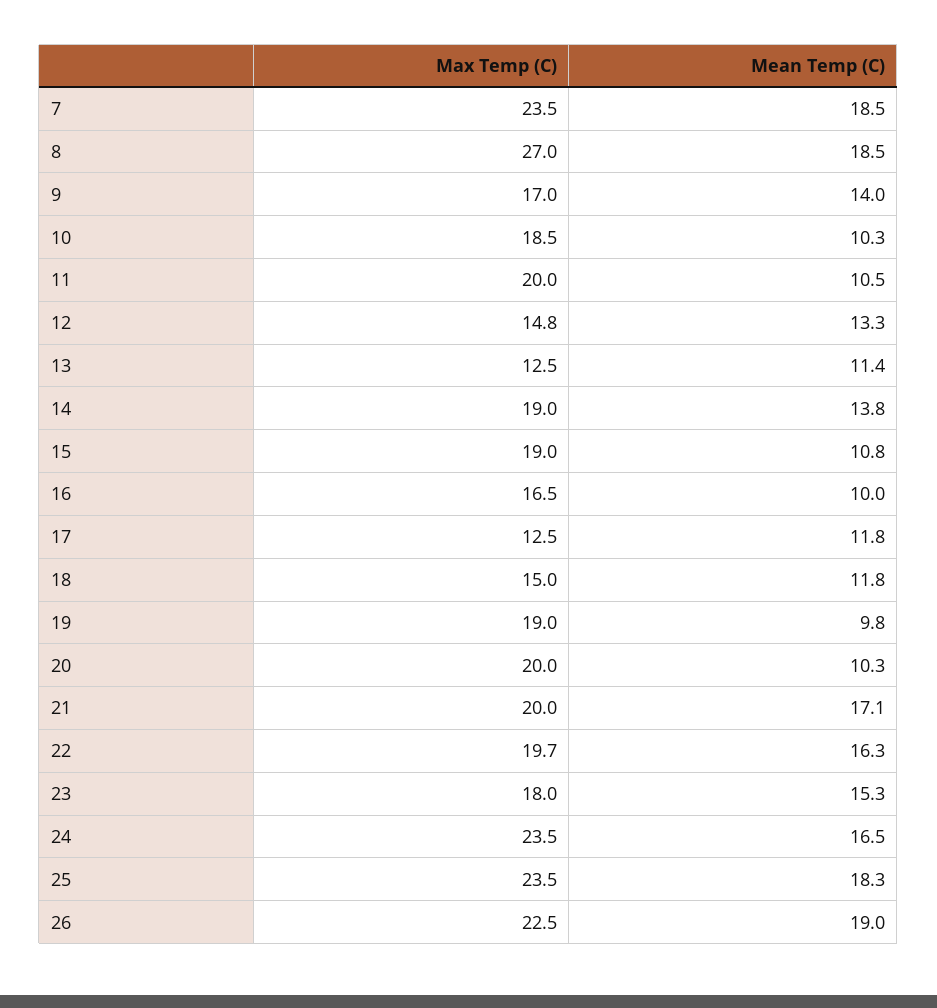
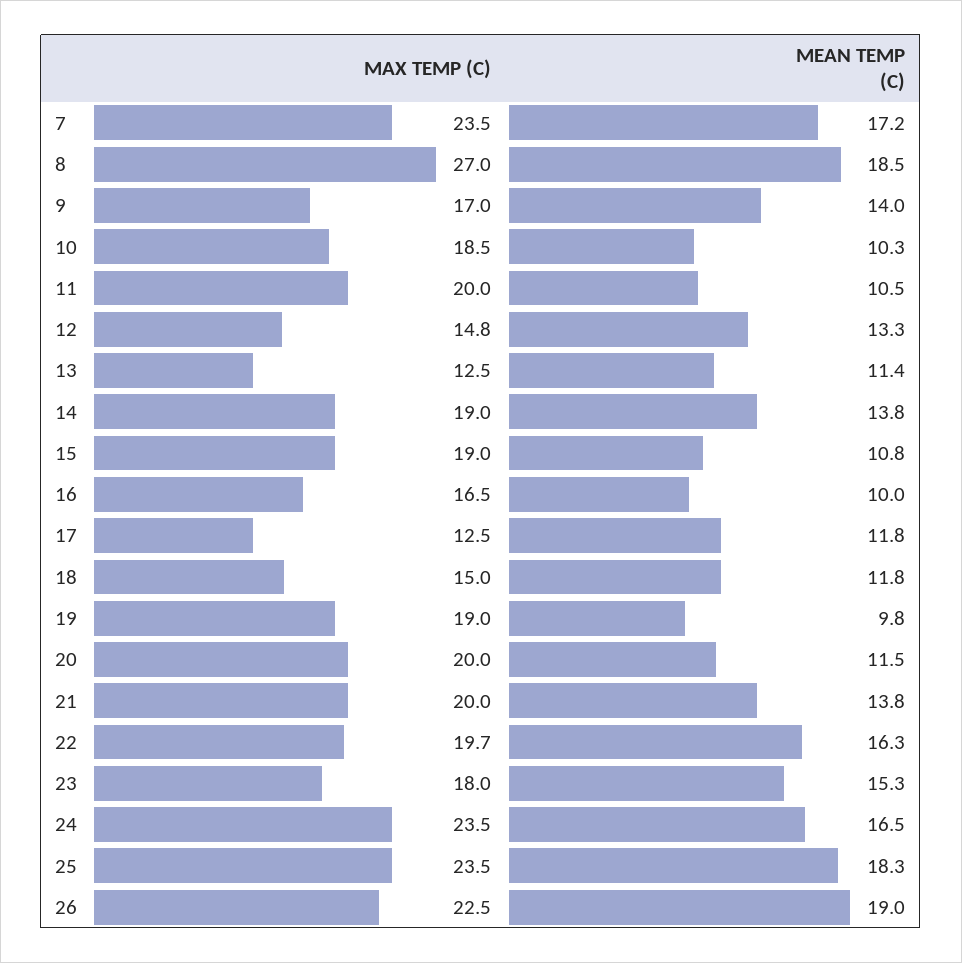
  {
    "Max Temp (C)": {
      "7": 23.5,
      "8": 27,
      "9": 17,
      "10": 18.5,
      "11": 20,
      "12": 14.8,
      "13": 12.5,
      "14": 19,
      "15": 19,
      "16": 16.5,
      "17": 12.5,
      "18": 15,
      "19": 19,
      "20": 20,
      "21": 20,
      "22": 19.7,
      "23": 18,
      "24": 23.5,
      "25": 23.5,
      "26": 22.5
    },
    "Mean Temp (C)": {
-     "7": 18.5,
+     "7": 17.2,
      "8": 18.5,
      "9": 14,
      "10": 10.3,
      "11": 10.5,
      "12": 13.3,
      "13": 11.4,
      "14": 13.8,
      "15": 10.8,
      "16": 10,
      "17": 11.8,
      "18": 11.8,
      "19": 9.8,
-     "20": 10.3,
+     "20": 11.5,
-     "21": 17.1,
+     "21": 13.8,
      "22": 16.3,
      "23": 15.3,
      "24": 16.5,
      "25": 18.3,
      "26": 19
    }
  }

